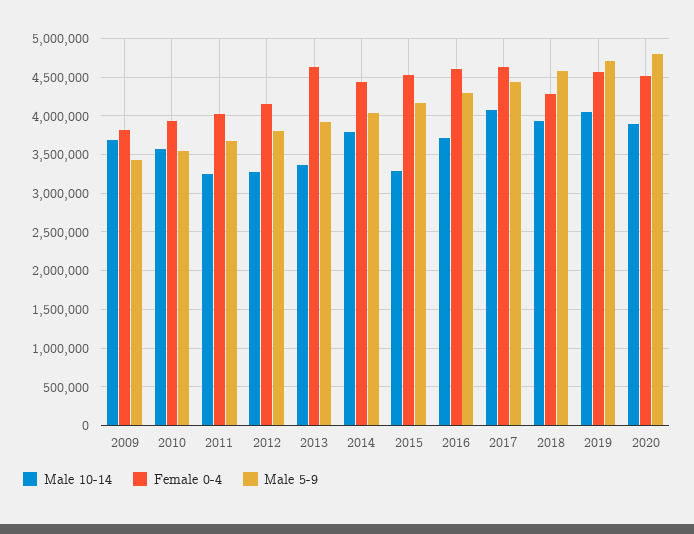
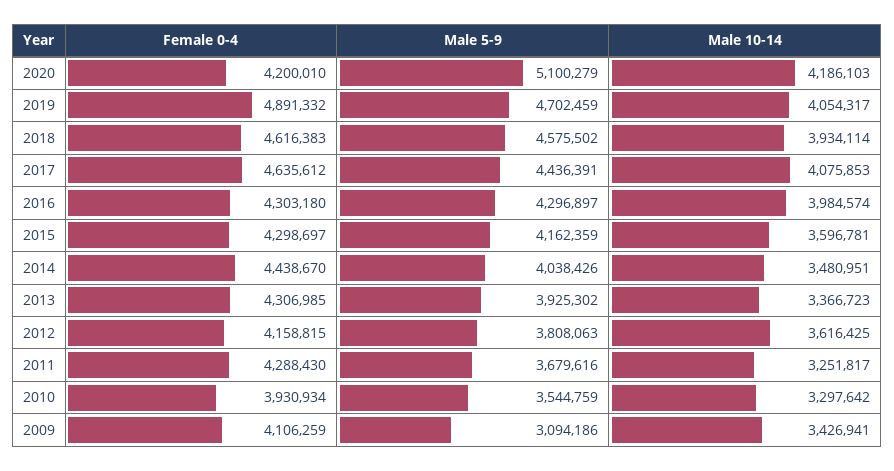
  {
    "Male 10-14": {
-     "2009": 3700000,
+     "2009": 3426941,
-     "2010": 3600000,
+     "2010": 3297642,
      "2011": 3251817,
-     "2012": 3300000,
+     "2012": 3616425,
      "2013": 3366723,
-     "2014": 3800000,
+     "2014": 3480951,
-     "2015": 3300000,
+     "2015": 3596781,
-     "2016": 3700000,
+     "2016": 3984574,
      "2017": 4075853,
      "2018": 3934114,
      "2019": 4054317,
-     "2020": 3900000
+     "2020": 4186103
    },
    "Female 0-4": {
-     "2009": 3800000,
+     "2009": 4106259,
      "2010": 3930934,
-     "2011": 4000000,
+     "2011": 4288430,
      "2012": 4158815,
-     "2013": 4600000,
+     "2013": 4306985,
      "2014": 4438670,
-     "2015": 4500000,
+     "2015": 4298697,
-     "2016": 4600000,
+     "2016": 4303180,
      "2017": 4635612,
-     "2018": 4300000,
+     "2018": 4616383,
-     "2019": 4600000,
+     "2019": 4891332,
-     "2020": 4500000
+     "2020": 4200010
    },
    "Male 5-9": {
-     "2009": 3400000,
+     "2009": 3094186,
      "2010": 3544759,
      "2011": 3679616,
      "2012": 3808063,
      "2013": 3925302,
      "2014": 4038426,
      "2015": 4162359,
      "2016": 4296897,
      "2017": 4436391,
      "2018": 4575502,
      "2019": 4702459,
-     "2020": 4800000
+     "2020": 5100279
    }
  }

